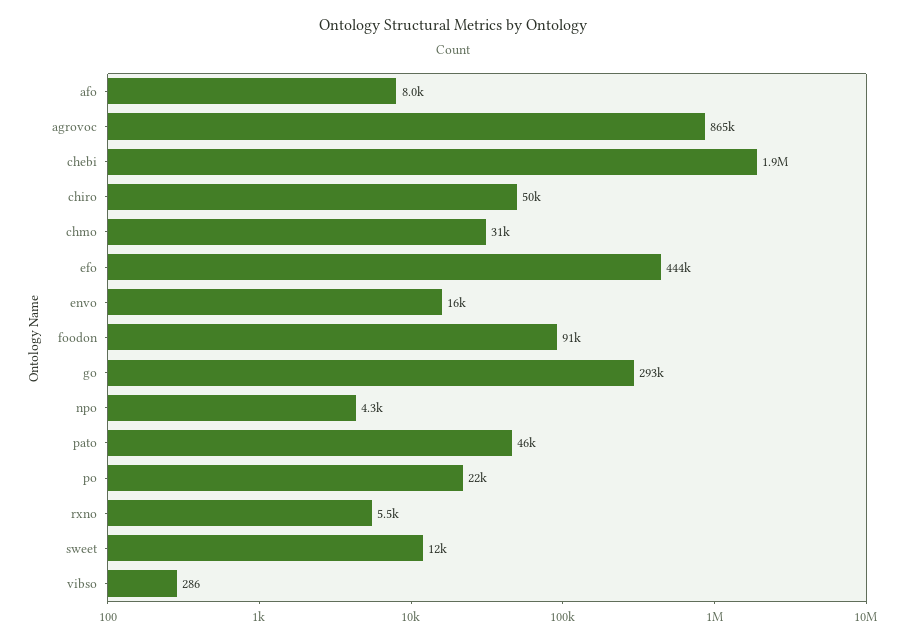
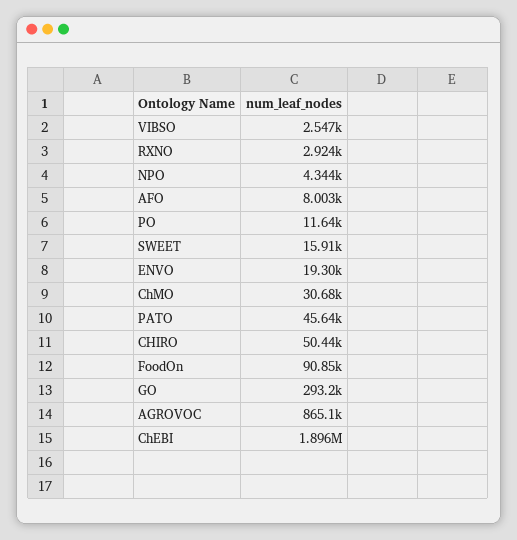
  {
    "afo": 8003,
    "agrovoc": 865100,
    "chebi": 1896000,
    "chiro": 50440,
    "chmo": 30680,
-   "efo": 444000,
-   "envo": 16000,
+   "envo": 19300,
    "foodon": 90850,
    "go": 293200,
    "npo": 4344,
    "pato": 45640,
-   "po": 22000,
+   "po": 11640,
-   "rxno": 5500,
+   "rxno": 2924,
-   "sweet": 12000,
+   "sweet": 15910,
-   "vibso": 286
+   "vibso": 2547
  }

